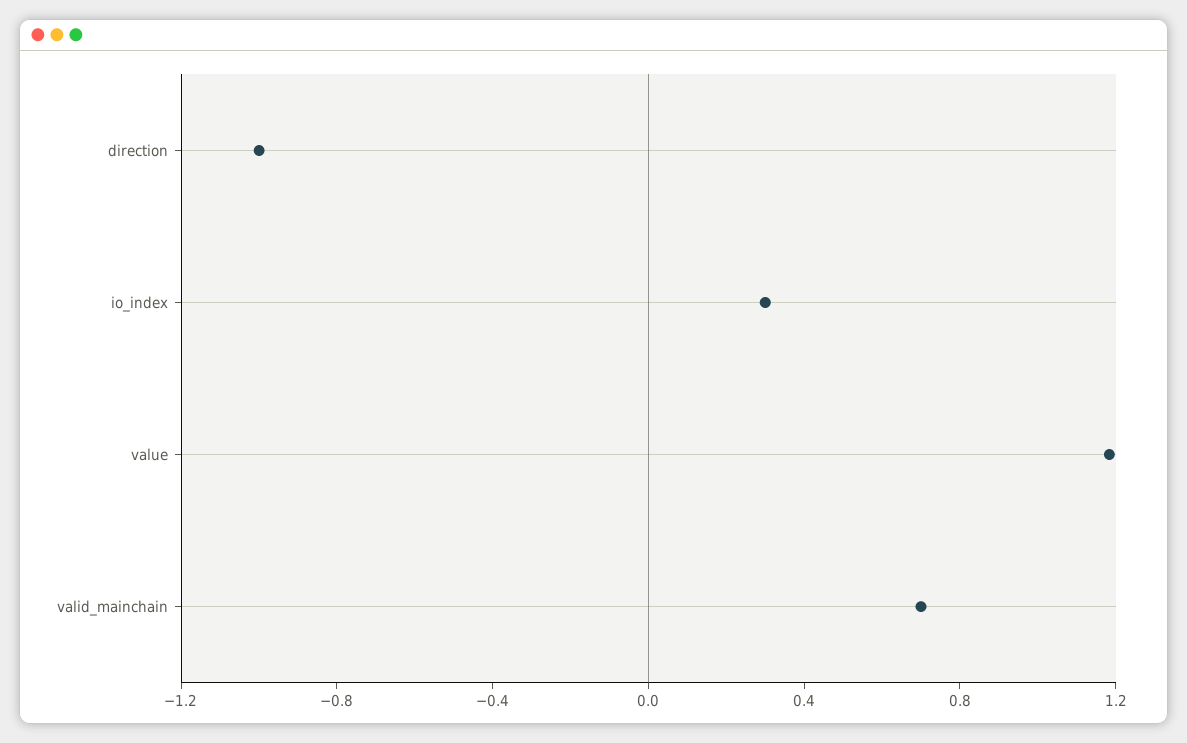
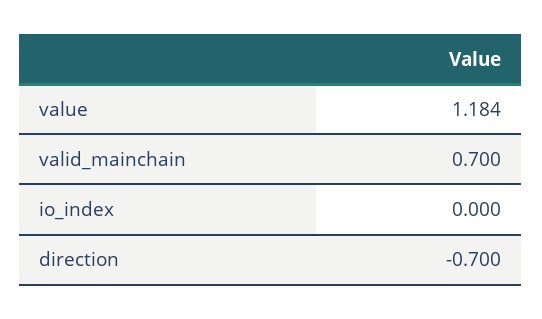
  {
-   "direction": -1,
+   "direction": -0.7,
-   "io_index": 0.3,
+   "io_index": 0,
    "value": 1.184,
    "valid_mainchain": 0.7
  }

